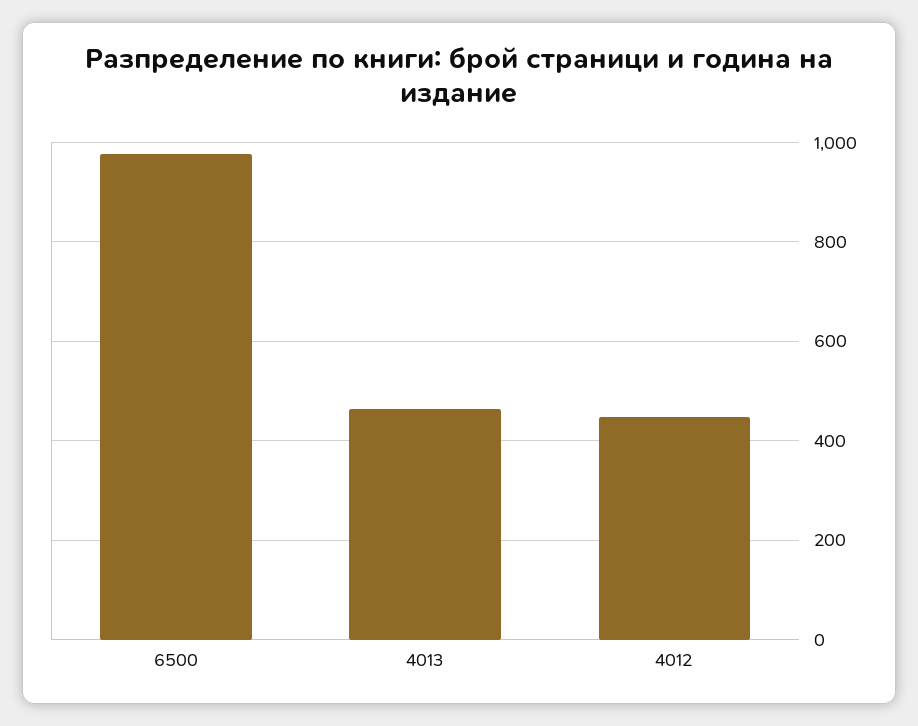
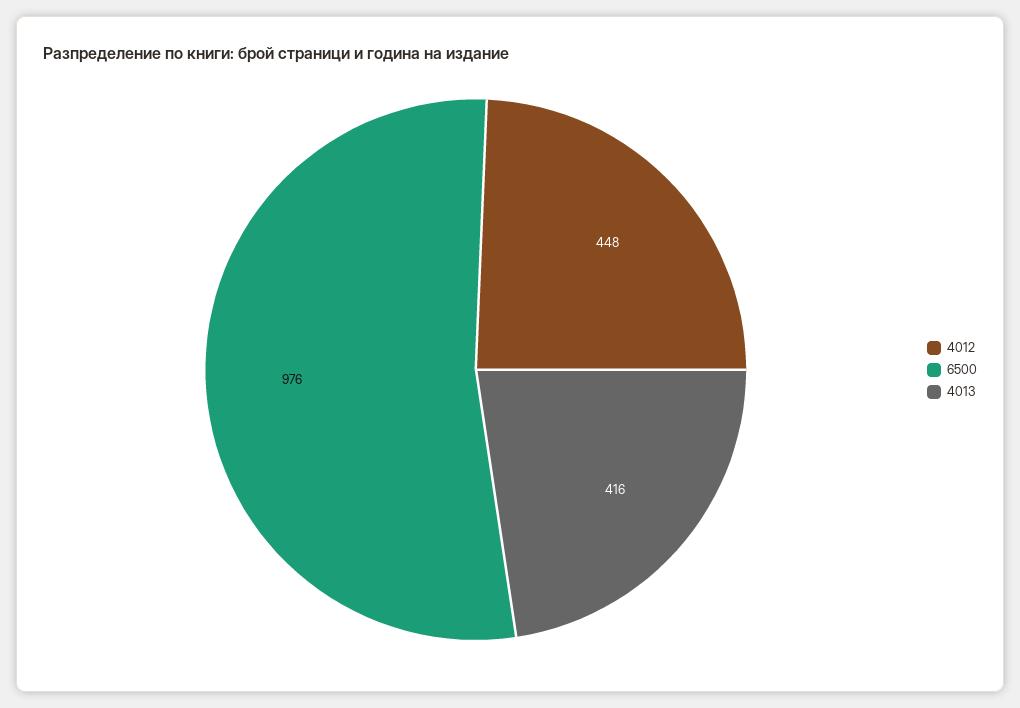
  {
    "6500": 976,
-   "4013": 460,
+   "4013": 416,
    "4012": 448
  }

